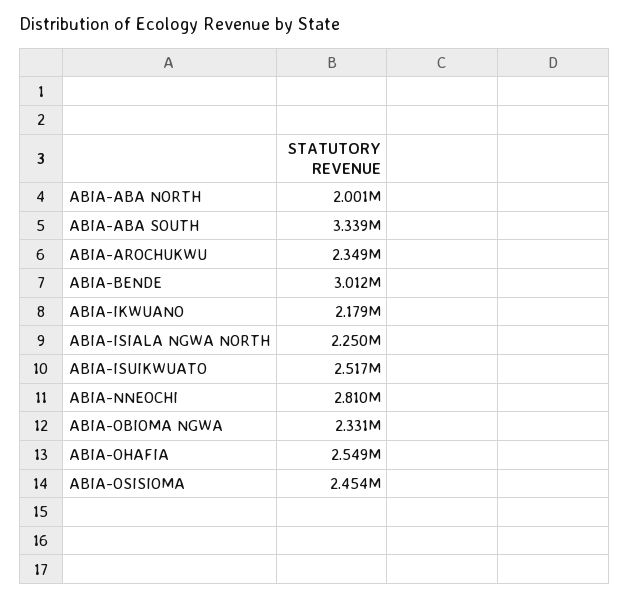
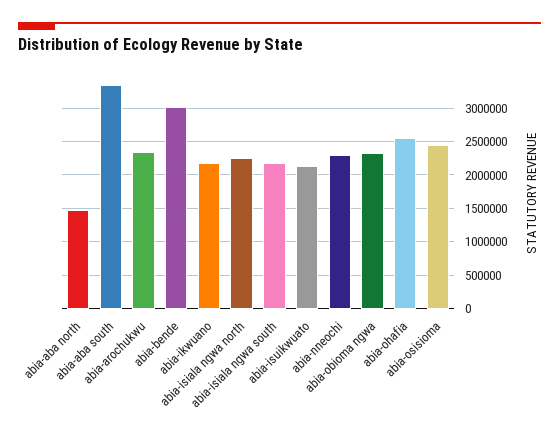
  {
-   "ABIA-ABA NORTH": 2001000,
+   "ABIA-ABA NORTH": 1500000,
    "ABIA-ABA SOUTH": 3339000,
    "ABIA-AROCHUKWU": 2349000,
    "ABIA-BENDE": 3012000,
    "ABIA-IKWUANO": 2179000,
    "ABIA-ISIALA NGWA NORTH": 2250000,
-   "ABIA-ISUIKWUATO": 2517000,
+   "ABIA-ISUIKWUATO": 2100000,
-   "ABIA-NNEOCHI": 2810000,
+   "ABIA-NNEOCHI": 2300000,
    "ABIA-OBIOMA NGWA": 2331000,
    "ABIA-OHAFIA": 2549000,
-   "ABIA-OSISIOMA": 2454000
+   "ABIA-OSISIOMA": 2454000,
+   "abia-isiala ngwa south": 2200000
  }

